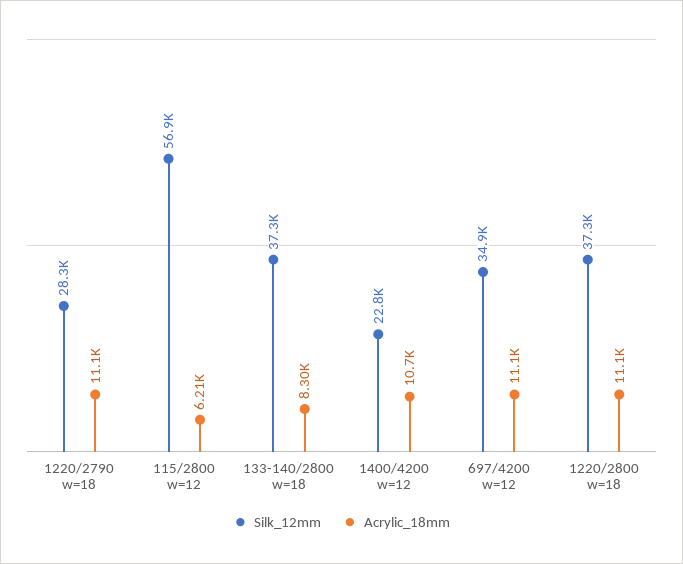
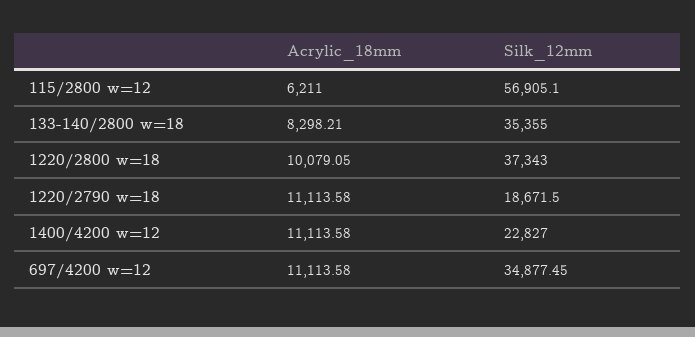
  {
    "Silk_12mm": {
-     "1220/2790 w=18": 28300,
+     "1220/2790 w=18": 18671.5,
      "115/2800 w=12": 56905.1,
-     "133-140/2800 w=18": 37300,
+     "133-140/2800 w=18": 35355,
      "1400/4200 w=12": 22827,
      "697/4200 w=12": 34877.45,
      "1220/2800 w=18": 37343
    },
    "Acrylic_18mm": {
      "1220/2790 w=18": 11113.58,
      "115/2800 w=12": 6211,
      "133-140/2800 w=18": 8298.21,
-     "1400/4200 w=12": 10700,
+     "1400/4200 w=12": 11113.58,
      "697/4200 w=12": 11113.58,
-     "1220/2800 w=18": 11100
+     "1220/2800 w=18": 10079.05
    }
  }

